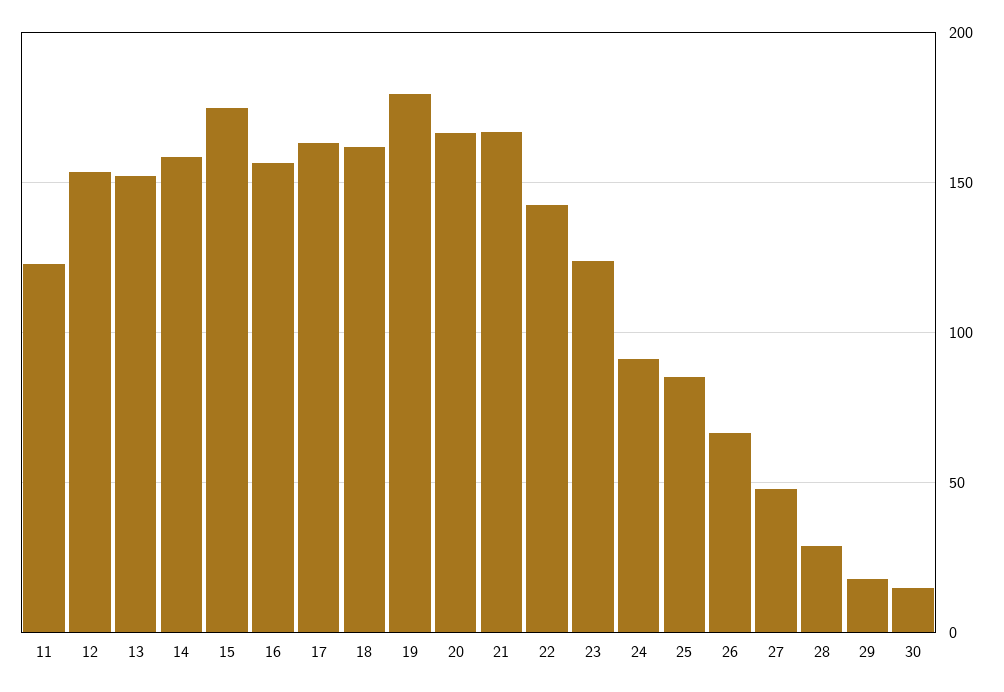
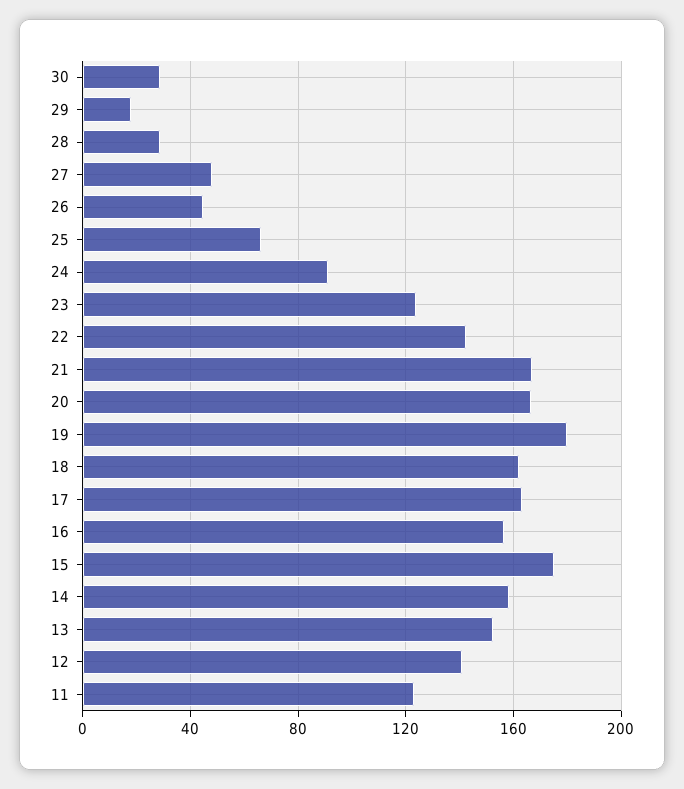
  {
    "11": 125,
-   "12": 155,
+   "12": 140,
    "13": 150,
    "14": 160,
    "15": 175,
    "16": 155,
    "17": 165,
    "18": 160,
    "19": 180,
    "20": 165,
    "21": 165,
    "22": 145,
    "23": 125,
    "24": 90,
-   "25": 85,
+   "25": 65,
-   "26": 65,
+   "26": 45,
    "27": 50,
    "28": 30,
    "29": 20,
-   "30": 15
+   "30": 30
  }

